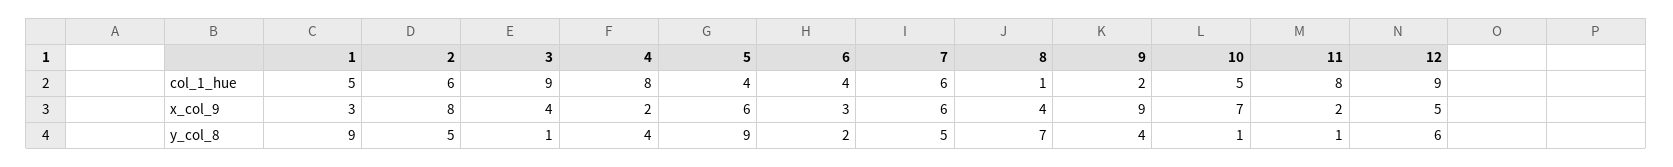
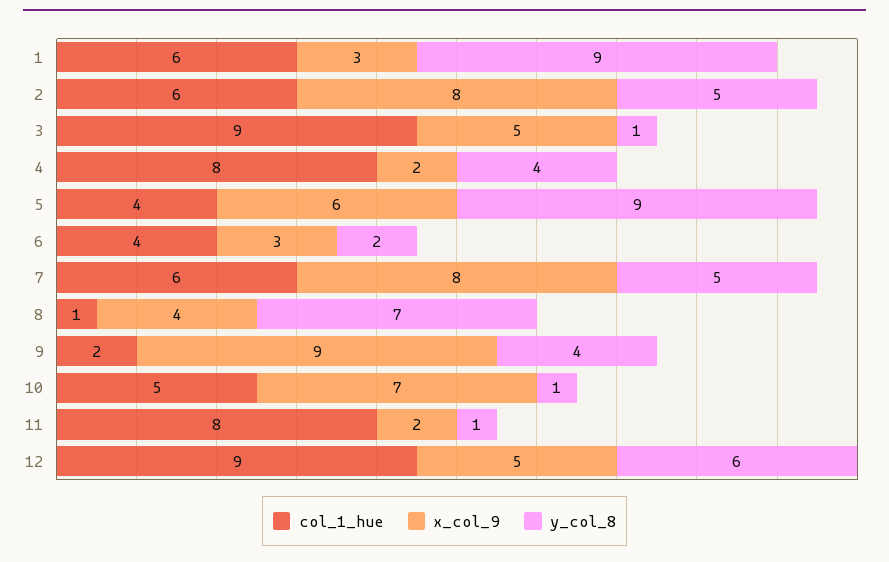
  {
    "col_1_hue": {
-     "1": 5,
+     "1": 6,
      "2": 6,
      "3": 9,
      "4": 8,
      "5": 4,
      "6": 4,
      "7": 6,
      "8": 1,
      "9": 2,
      "10": 5,
      "11": 8,
      "12": 9
    },
    "x_col_9": {
      "1": 3,
      "2": 8,
-     "3": 4,
+     "3": 5,
      "4": 2,
      "5": 6,
      "6": 3,
-     "7": 6,
+     "7": 8,
      "8": 4,
      "9": 9,
      "10": 7,
      "11": 2,
      "12": 5
    },
    "y_col_8": {
      "1": 9,
      "2": 5,
      "3": 1,
      "4": 4,
      "5": 9,
      "6": 2,
      "7": 5,
      "8": 7,
      "9": 4,
      "10": 1,
      "11": 1,
      "12": 6
    }
  }

